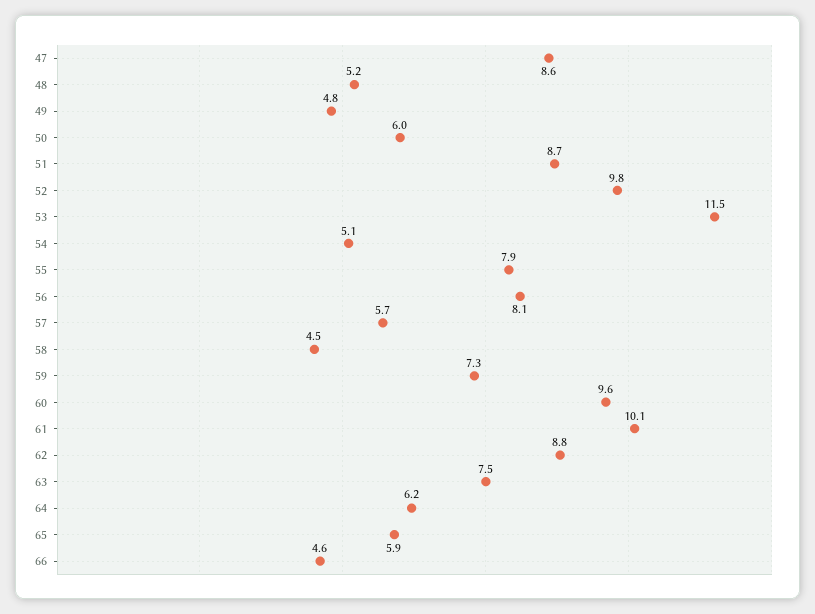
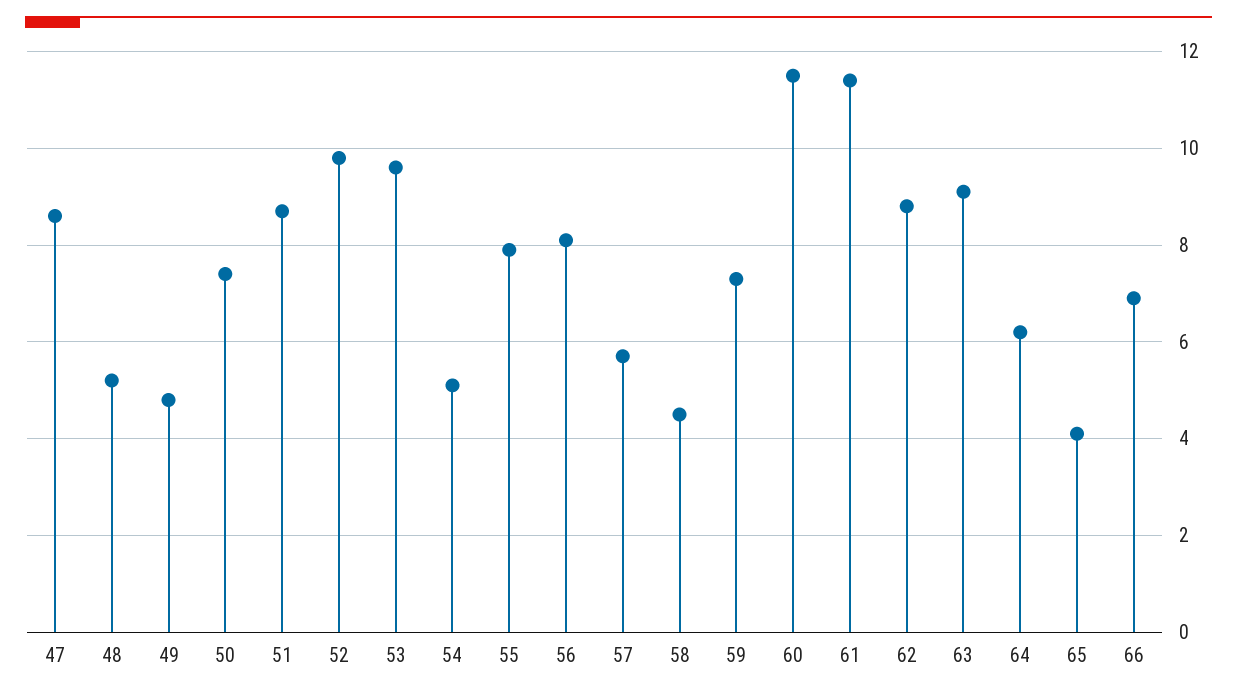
  {
    "47": 8.6,
    "48": 5.2,
    "49": 4.8,
-   "50": 6,
+   "50": 7.5,
    "51": 8.7,
    "52": 9.8,
-   "53": 11.5,
+   "53": 9.5,
    "54": 5.1,
    "55": 7.9,
    "56": 8.1,
    "57": 5.7,
    "58": 4.5,
    "59": 7.3,
-   "60": 9.6,
+   "60": 11.5,
-   "61": 10.1,
+   "61": 11.5,
    "62": 8.8,
-   "63": 7.5,
+   "63": 9,
    "64": 6.2,
-   "65": 5.9,
+   "65": 4,
-   "66": 4.6
+   "66": 7
  }

